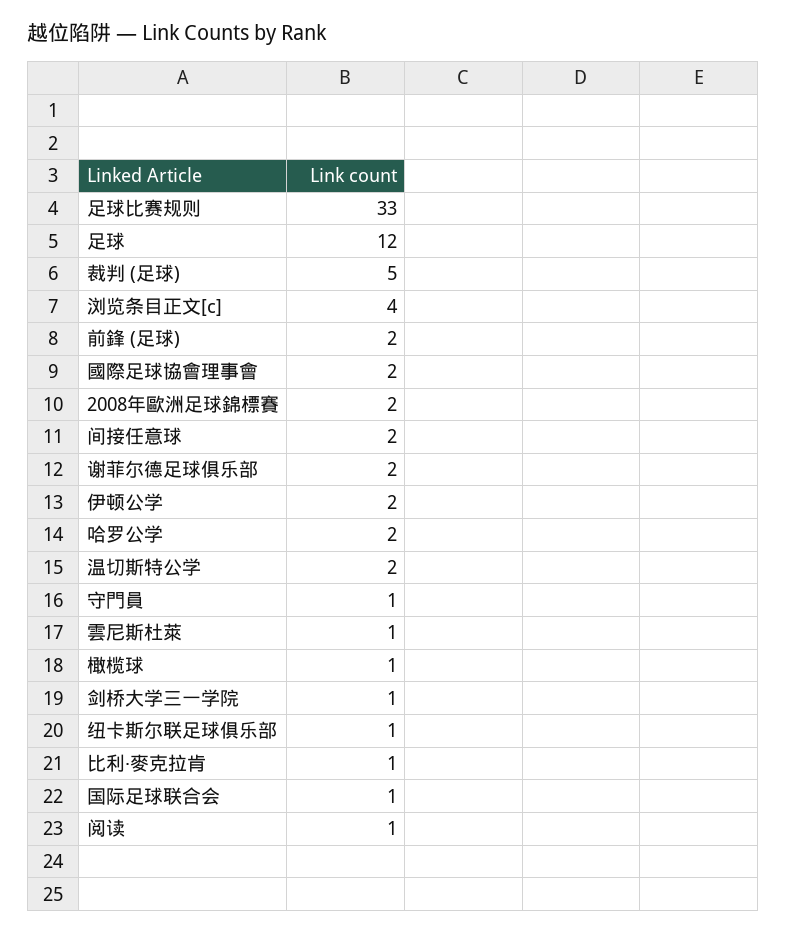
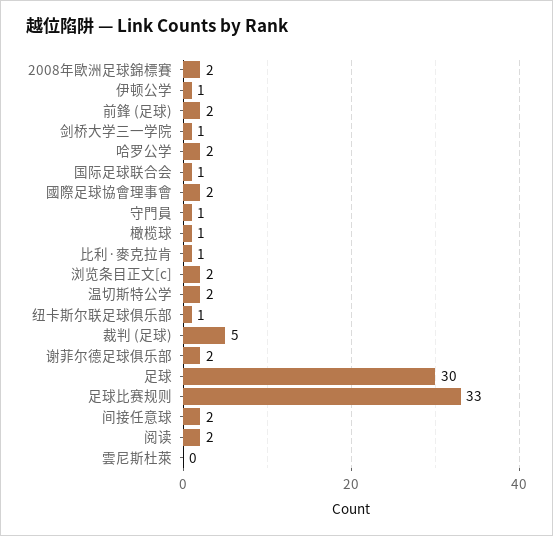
  {
    "足球比赛规则": 33,
-   "足球": 12,
+   "足球": 30,
    "裁判 (足球)": 5,
-   "浏览条目正文[c]": 4,
+   "浏览条目正文[c]": 2,
    "前鋒 (足球)": 2,
    "國際足球協會理事會": 2,
    "2008年歐洲足球錦標賽": 2,
    "间接任意球": 2,
    "谢菲尔德足球俱乐部": 2,
-   "伊顿公学": 2,
+   "伊顿公学": 1,
    "哈罗公学": 2,
    "温切斯特公学": 2,
    "守門員": 1,
-   "雲尼斯杜萊": 1,
+   "雲尼斯杜萊": 0,
    "橄榄球": 1,
    "剑桥大学三一学院": 1,
    "纽卡斯尔联足球俱乐部": 1,
    "比利·麥克拉肯": 1,
    "国际足球联合会": 1,
-   "阅读": 1
+   "阅读": 2
  }

